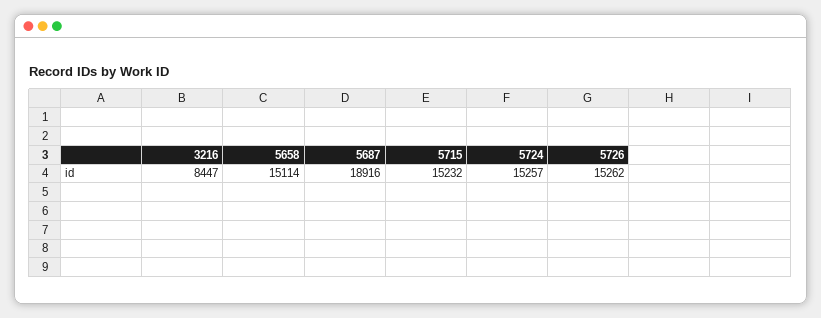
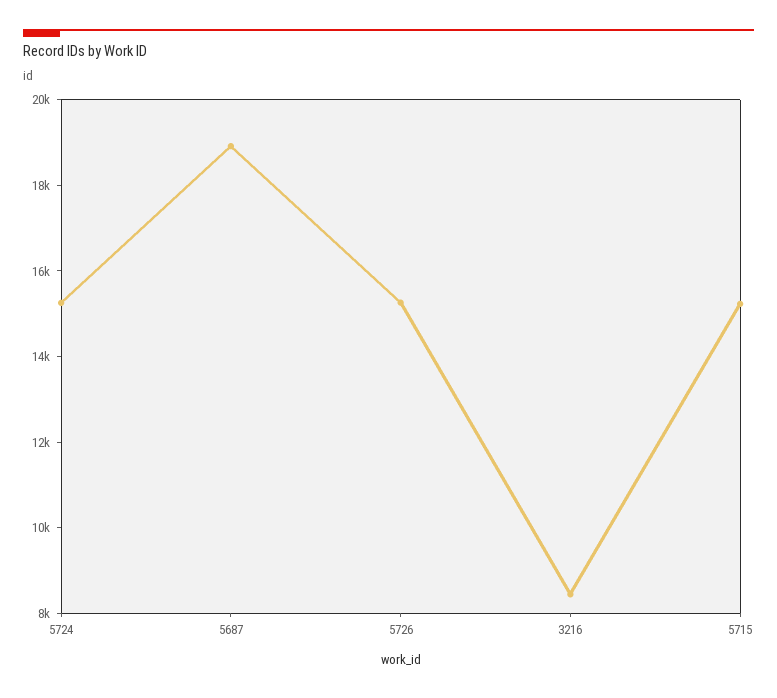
  {
    "3216": 8447,
-   "5658": 15114,
    "5687": 18916,
    "5715": 15232,
    "5724": 15257,
    "5726": 15262
  }

